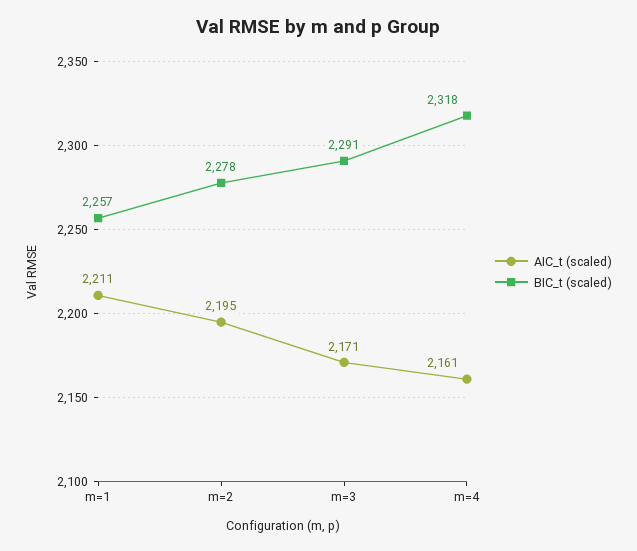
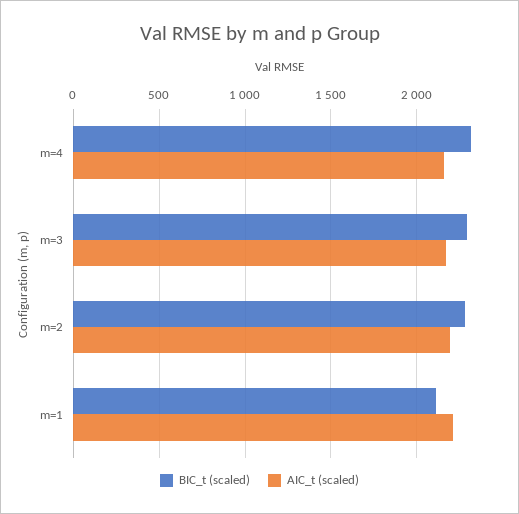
  {
    "AIC_t (scaled)": {
      "m=1": 2211,
      "m=2": 2195,
      "m=3": 2171,
      "m=4": 2161
    },
    "BIC_t (scaled)": {
-     "m=1": 2257,
+     "m=1": 2100,
      "m=2": 2278,
      "m=3": 2291,
      "m=4": 2318
    }
  }

